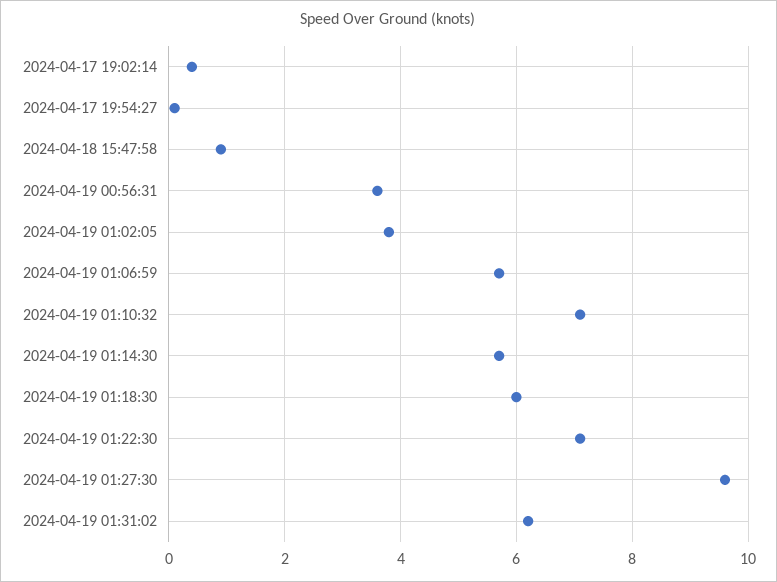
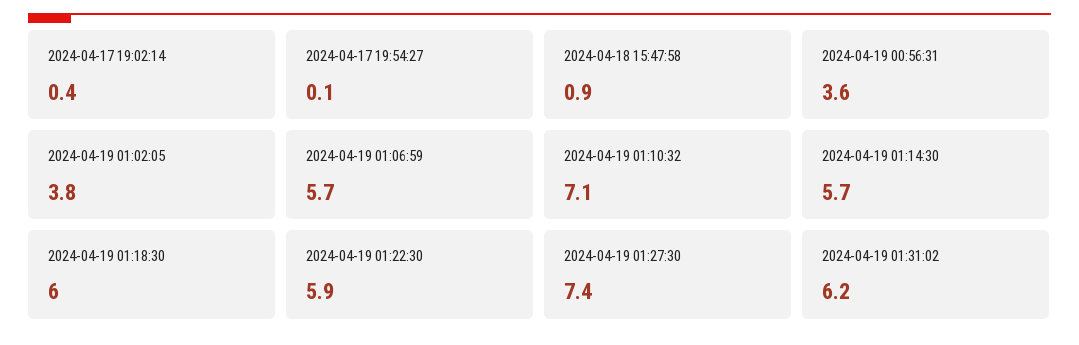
  {
    "2024-04-17 19:02:14": 0.4,
    "2024-04-17 19:54:27": 0.1,
    "2024-04-18 15:47:58": 0.9,
    "2024-04-19 00:56:31": 3.6,
    "2024-04-19 01:02:05": 3.8,
    "2024-04-19 01:06:59": 5.7,
    "2024-04-19 01:10:32": 7.1,
    "2024-04-19 01:14:30": 5.7,
    "2024-04-19 01:18:30": 6,
-   "2024-04-19 01:22:30": 7,
+   "2024-04-19 01:22:30": 5.9,
-   "2024-04-19 01:27:30": 9.5,
+   "2024-04-19 01:27:30": 7.4,
    "2024-04-19 01:31:02": 6.2
  }

